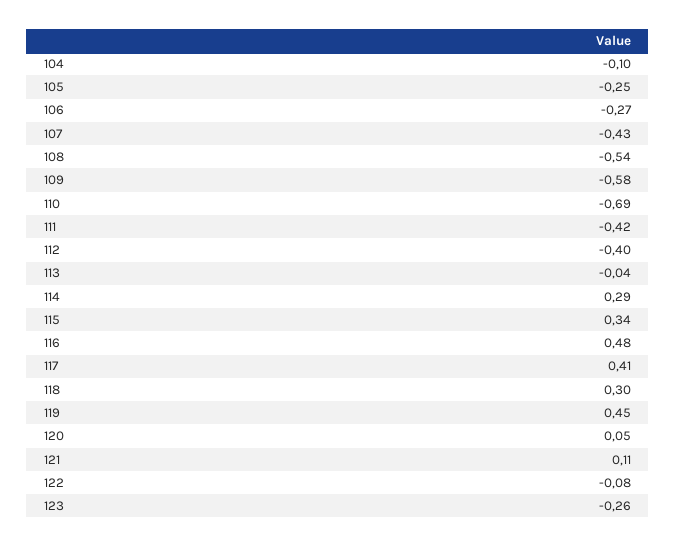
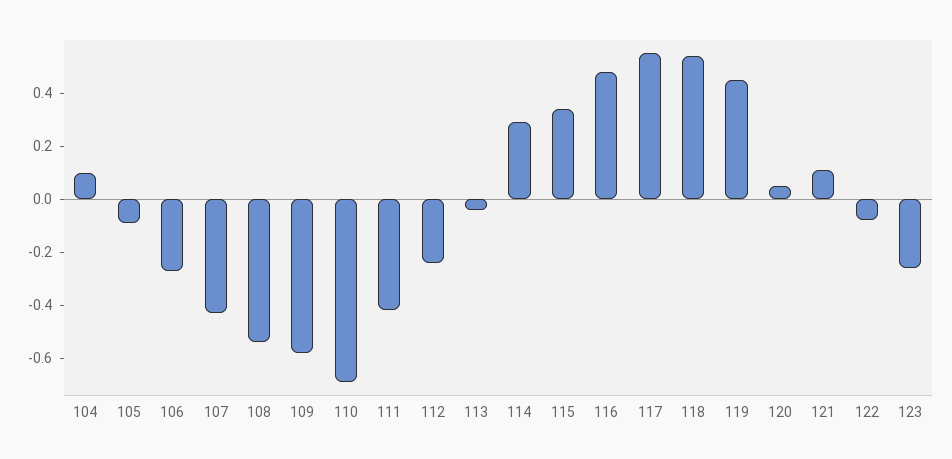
  {
-   "104": -0.1,
+   "104": 0.1,
-   "105": -0.25,
+   "105": -0.1,
    "106": -0.27,
    "107": -0.43,
    "108": -0.54,
    "109": -0.58,
    "110": -0.69,
    "111": -0.42,
-   "112": -0.4,
+   "112": -0.25,
    "113": -0.04,
    "114": 0.29,
    "115": 0.34,
    "116": 0.48,
-   "117": 0.41,
+   "117": 0.55,
-   "118": 0.3,
+   "118": 0.55,
    "119": 0.45,
    "120": 0.05,
    "121": 0.11,
    "122": -0.08,
    "123": -0.26
  }

